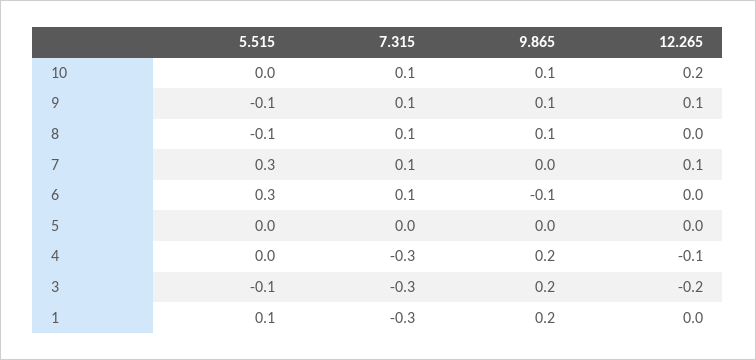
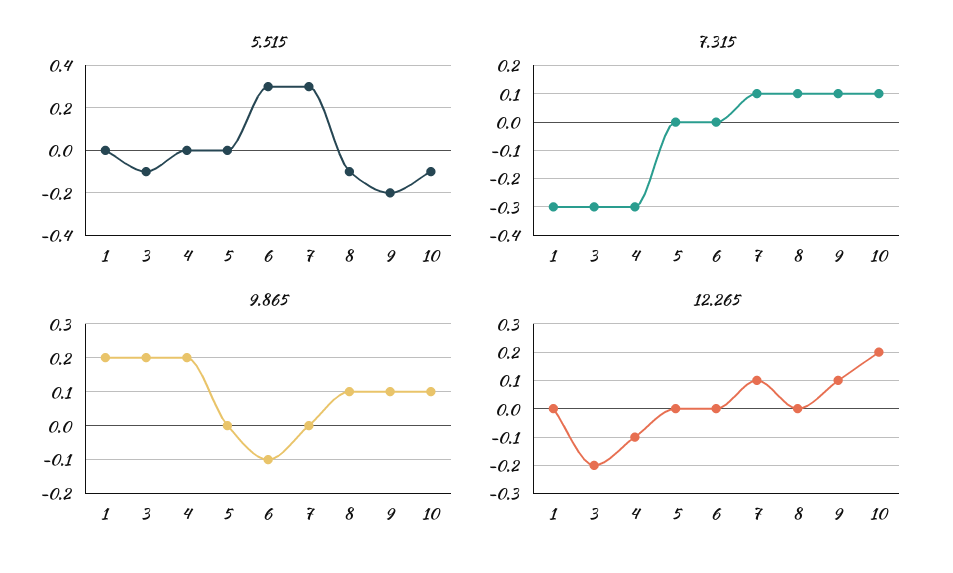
  {
    "5.515": {
-     "10": 0,
+     "10": -0.1,
-     "9": -0.1,
+     "9": -0.2,
      "8": -0.1,
      "7": 0.3,
      "6": 0.3,
      "5": 0,
      "4": 0,
      "3": -0.1,
-     "1": 0.1
+     "1": 0
    },
    "7.315": {
      "10": 0.1,
      "9": 0.1,
      "8": 0.1,
      "7": 0.1,
-     "6": 0.1,
+     "6": 0,
      "5": 0,
      "4": -0.3,
      "3": -0.3,
      "1": -0.3
    },
    "9.865": {
      "10": 0.1,
      "9": 0.1,
      "8": 0.1,
      "7": 0,
      "6": -0.1,
      "5": 0,
      "4": 0.2,
      "3": 0.2,
      "1": 0.2
    },
    "12.265": {
      "10": 0.2,
      "9": 0.1,
      "8": 0,
      "7": 0.1,
      "6": 0,
      "5": 0,
      "4": -0.1,
      "3": -0.2,
      "1": 0
    }
  }

